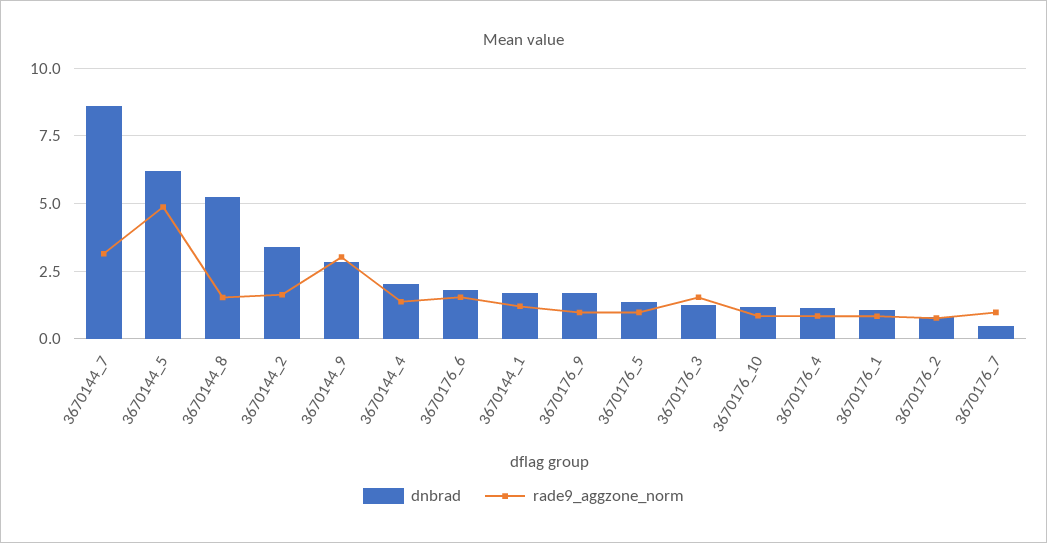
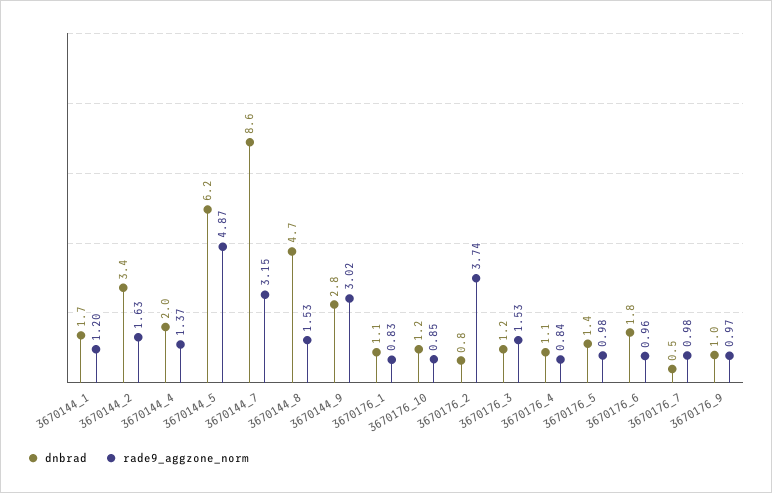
  {
    "dnbrad": {
      "3670144_7": 8.6,
      "3670144_5": 6.2,
-     "3670144_8": 5.25,
+     "3670144_8": 4.7,
      "3670144_2": 3.4,
      "3670144_9": 2.8,
      "3670144_4": 2,
      "3670176_6": 1.8,
      "3670144_1": 1.7,
-     "3670176_9": 1.75,
+     "3670176_9": 1,
      "3670176_5": 1.4,
      "3670176_3": 1.2,
      "3670176_10": 1.2,
      "3670176_4": 1.1,
      "3670176_1": 1.1,
      "3670176_2": 0.8,
      "3670176_7": 0.5
    },
    "rade9_aggzone_norm": {
      "3670144_7": 3.15,
      "3670144_5": 4.87,
      "3670144_8": 1.53,
      "3670144_2": 1.63,
      "3670144_9": 3.02,
      "3670144_4": 1.37,
-     "3670176_6": 1.5,
+     "3670176_6": 0.96,
      "3670144_1": 1.2,
      "3670176_9": 0.97,
      "3670176_5": 0.98,
      "3670176_3": 1.53,
      "3670176_10": 0.85,
      "3670176_4": 0.84,
      "3670176_1": 0.83,
-     "3670176_2": 0.75,
+     "3670176_2": 3.74,
      "3670176_7": 0.98
    }
  }

